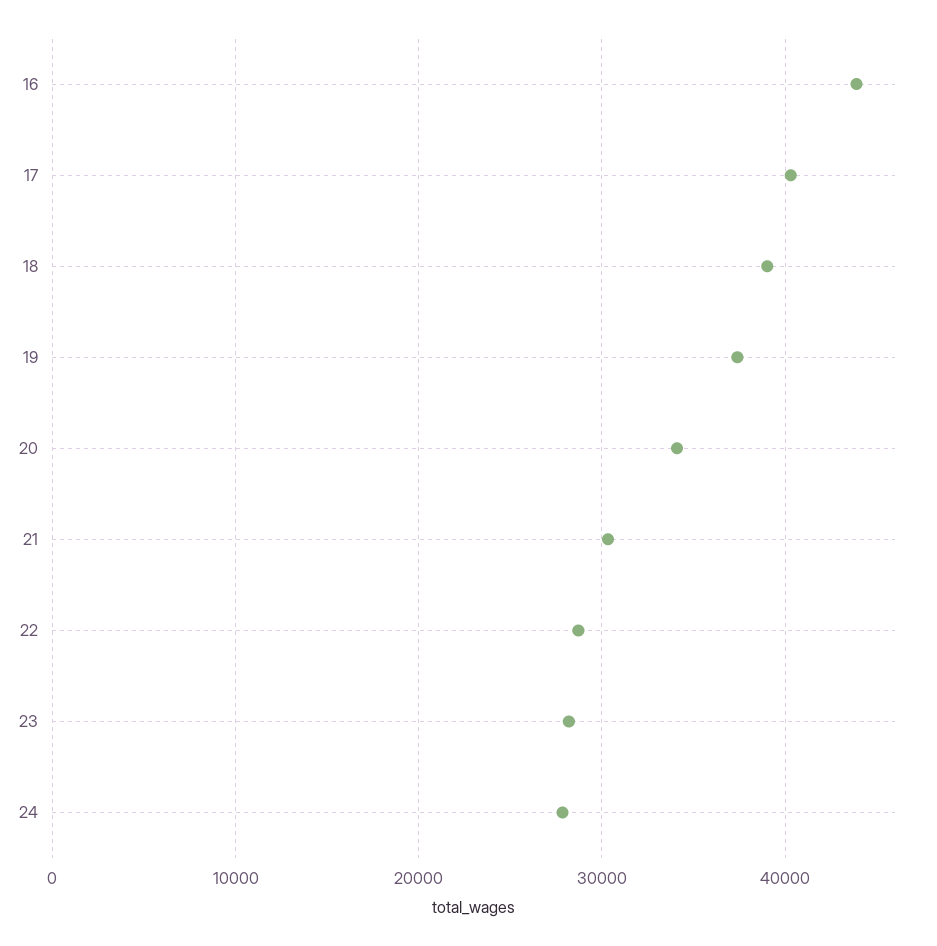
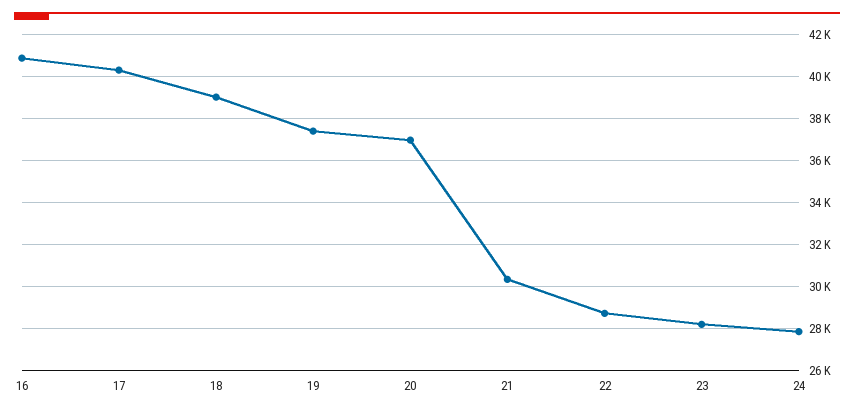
  {
-   "16": 44000,
+   "16": 41000,
    "17": 40500,
    "18": 39000,
    "19": 37500,
-   "20": 34000,
+   "20": 37000,
    "21": 30500,
    "22": 28500,
    "23": 28000,
    "24": 28000
  }

